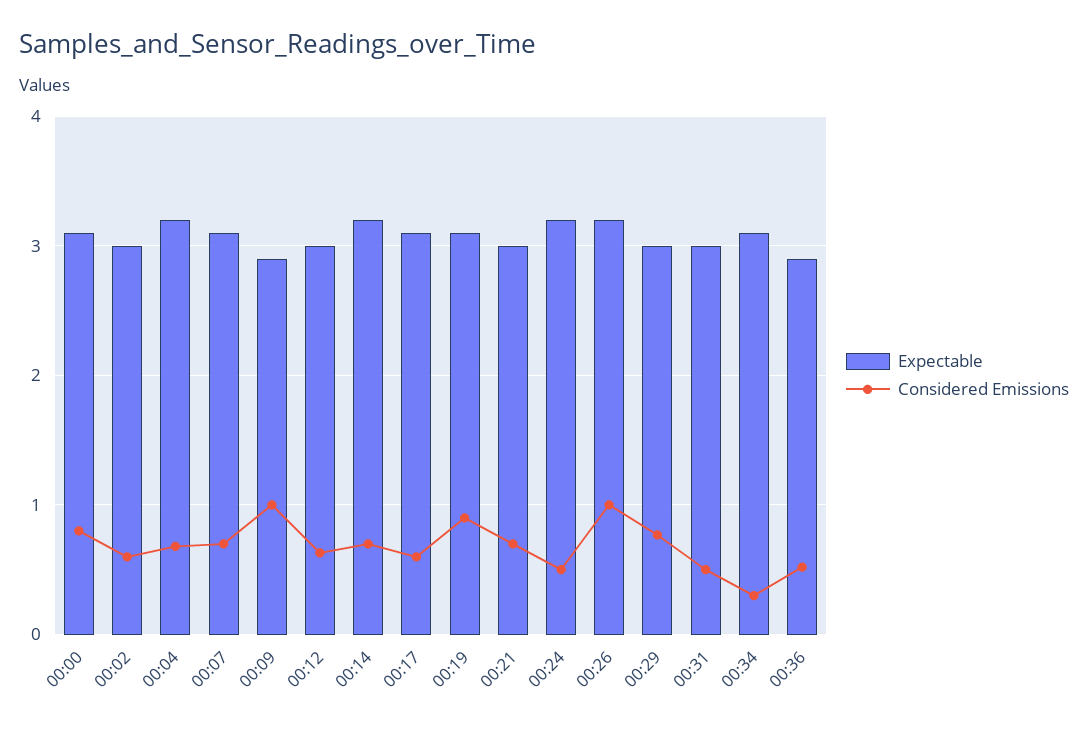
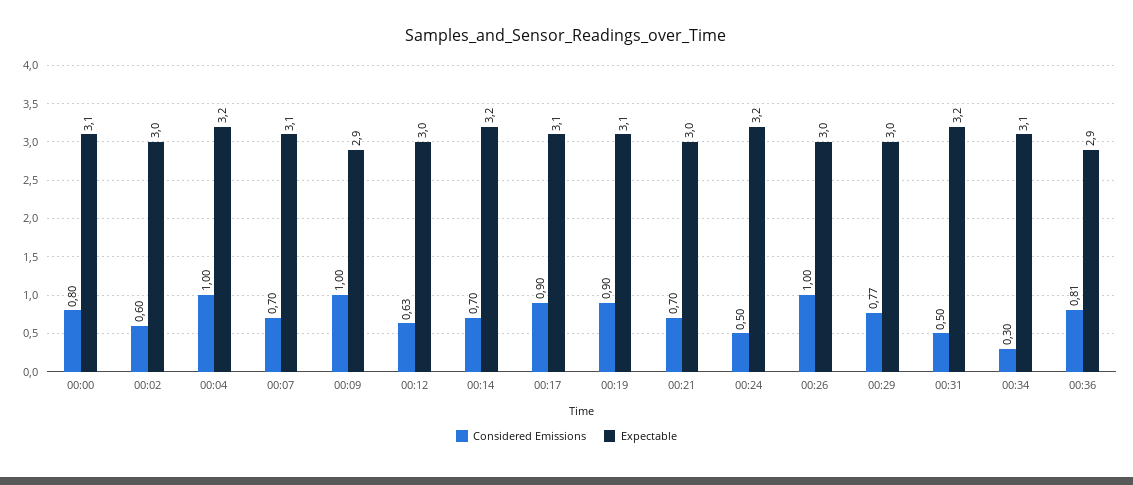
  {
    "Expectable": {
      "00:00": 3.1,
      "00:02": 3,
      "00:04": 3.2,
      "00:07": 3.1,
      "00:09": 2.9,
      "00:12": 3,
      "00:14": 3.2,
      "00:17": 3.1,
      "00:19": 3.1,
      "00:21": 3,
      "00:24": 3.2,
-     "00:26": 3.2,
+     "00:26": 3,
      "00:29": 3,
-     "00:31": 3,
+     "00:31": 3.2,
      "00:34": 3.1,
      "00:36": 2.9
    },
    "Considered Emissions": {
      "00:00": 0.8,
      "00:02": 0.6,
-     "00:04": 0.7,
+     "00:04": 1,
      "00:07": 0.7,
      "00:09": 1,
      "00:12": 0.63,
      "00:14": 0.7,
-     "00:17": 0.6,
+     "00:17": 0.9,
      "00:19": 0.9,
      "00:21": 0.7,
      "00:24": 0.5,
      "00:26": 1,
      "00:29": 0.77,
      "00:31": 0.5,
      "00:34": 0.3,
-     "00:36": 0.5
+     "00:36": 0.81
    }
  }

